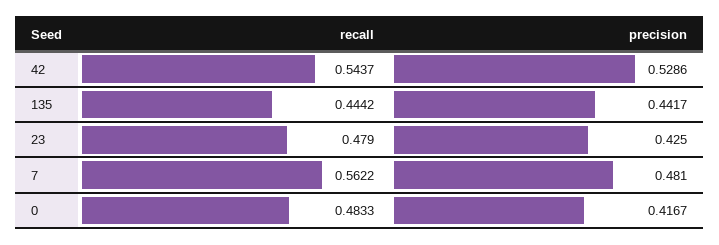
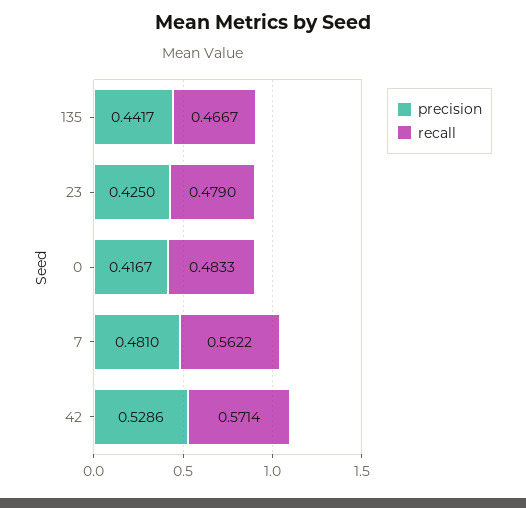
  {
    "recall": {
-     "42": 0.5437,
+     "42": 0.5714,
-     "135": 0.4442,
+     "135": 0.4667,
      "23": 0.479,
      "7": 0.5622,
      "0": 0.4833
    },
    "precision": {
      "42": 0.5286,
      "135": 0.4417,
      "23": 0.425,
      "7": 0.481,
      "0": 0.4167
    }
  }

